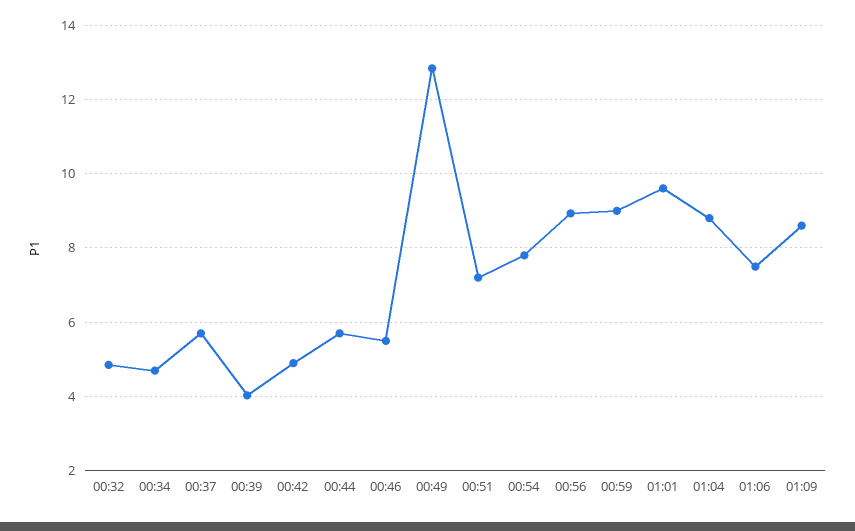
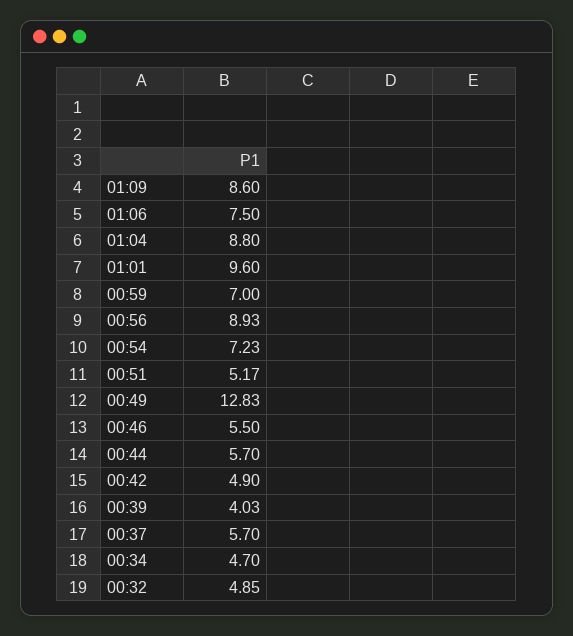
  {
    "00:32": 4.85,
    "00:34": 4.7,
    "00:37": 5.7,
    "00:39": 4.03,
    "00:42": 4.9,
    "00:44": 5.7,
    "00:46": 5.5,
    "00:49": 12.83,
-   "00:51": 7.2,
+   "00:51": 5.17,
-   "00:54": 7.8,
+   "00:54": 7.23,
    "00:56": 8.93,
-   "00:59": 9,
+   "00:59": 7,
    "01:01": 9.6,
    "01:04": 8.8,
    "01:06": 7.5,
    "01:09": 8.6
  }

